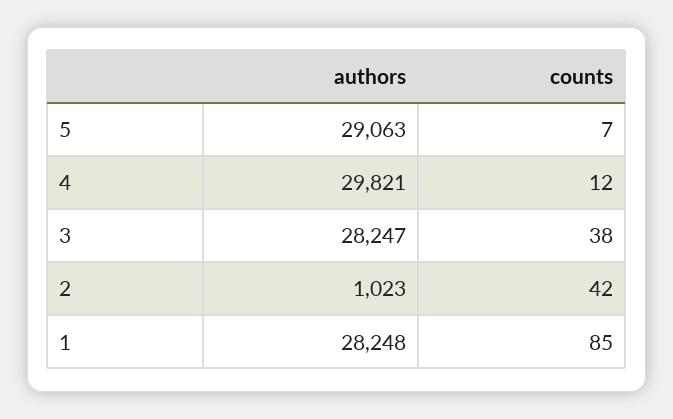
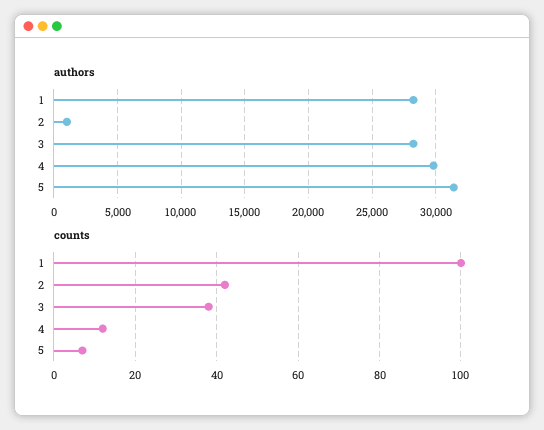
  {
    "authors": {
-     "5": 29063,
+     "5": 31500,
      "4": 29821,
      "3": 28247,
      "2": 1023,
      "1": 28248
    },
    "counts": {
      "5": 7,
      "4": 12,
      "3": 38,
      "2": 42,
-     "1": 85
+     "1": 100
    }
  }

